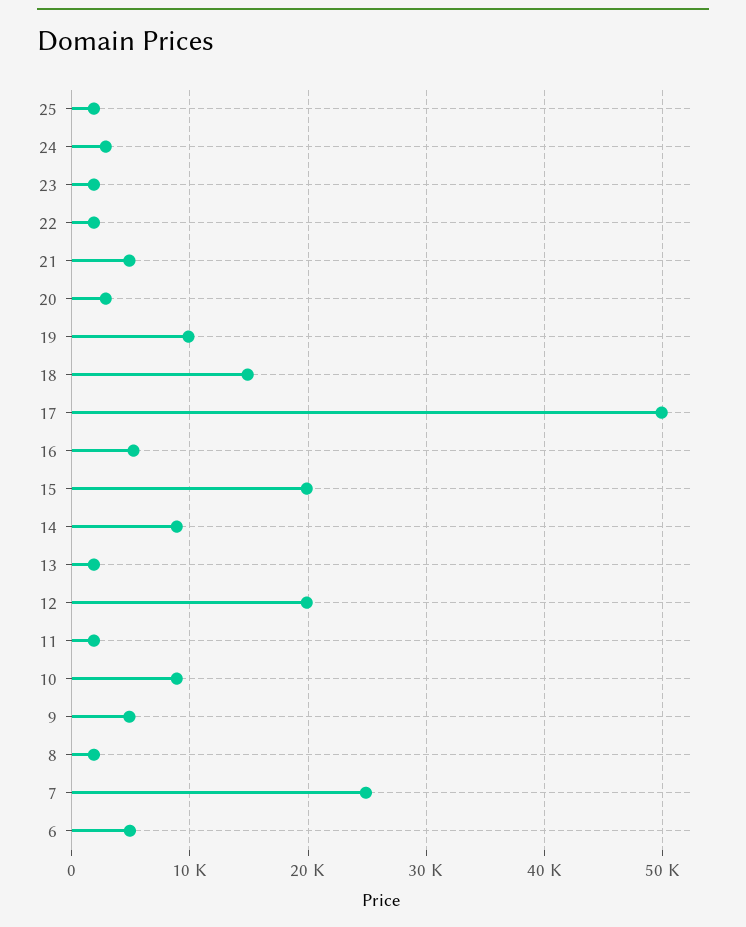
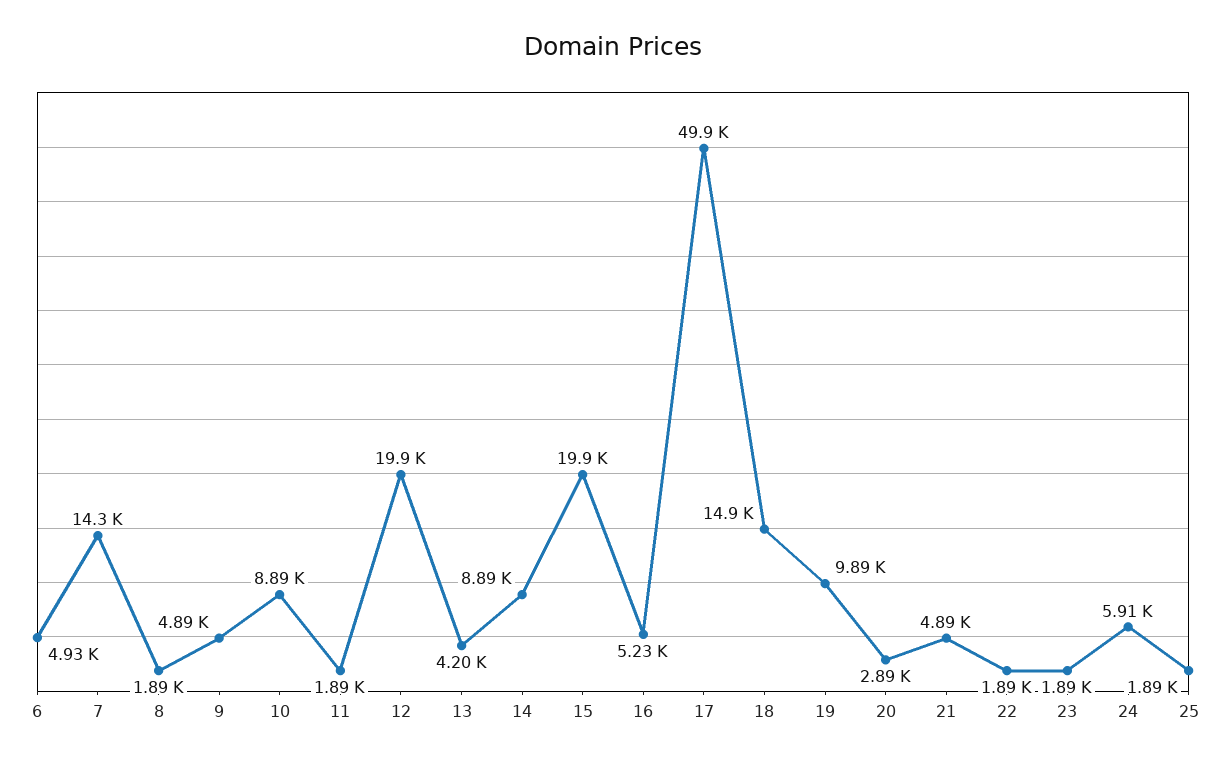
  {
    "25": 1890,
-   "24": 3000,
+   "24": 5910,
    "23": 1890,
    "22": 1890,
    "21": 4890,
    "20": 2890,
    "19": 9890,
    "18": 14900,
    "17": 49900,
    "16": 5230,
    "15": 19900,
    "14": 8890,
-   "13": 2000,
+   "13": 4200,
    "12": 19900,
    "11": 1890,
    "10": 8890,
    "9": 4890,
    "8": 1890,
-   "7": 25000,
+   "7": 14300,
    "6": 4930
  }

